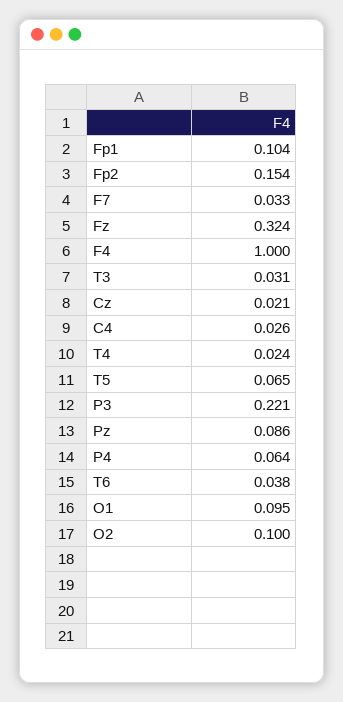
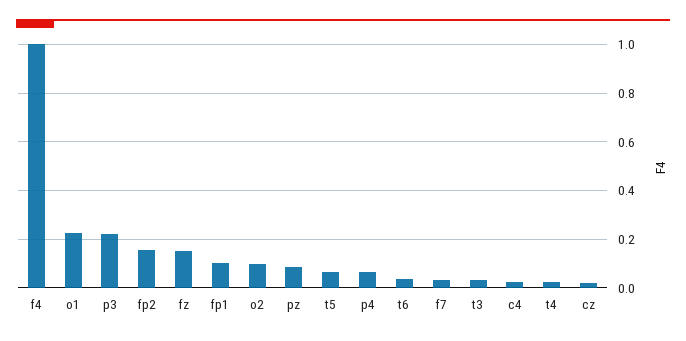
  {
    "Fp1": 0.104,
    "Fp2": 0.154,
    "F7": 0.033,
-   "Fz": 0.324,
+   "Fz": 0.15,
    "F4": 1,
    "T3": 0.031,
    "Cz": 0.021,
    "C4": 0.026,
    "T4": 0.024,
    "T5": 0.065,
    "P3": 0.221,
    "Pz": 0.086,
    "P4": 0.064,
    "T6": 0.038,
-   "O1": 0.095,
+   "O1": 0.225,
    "O2": 0.1
  }

